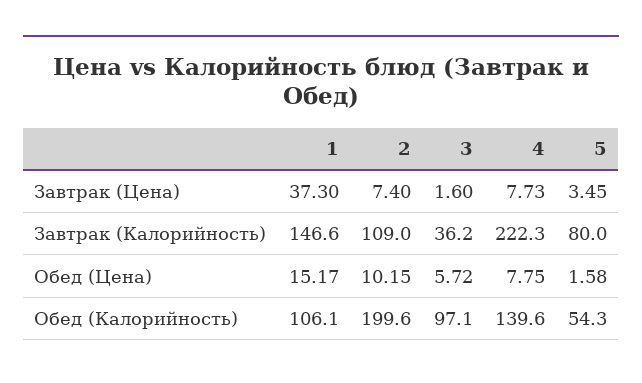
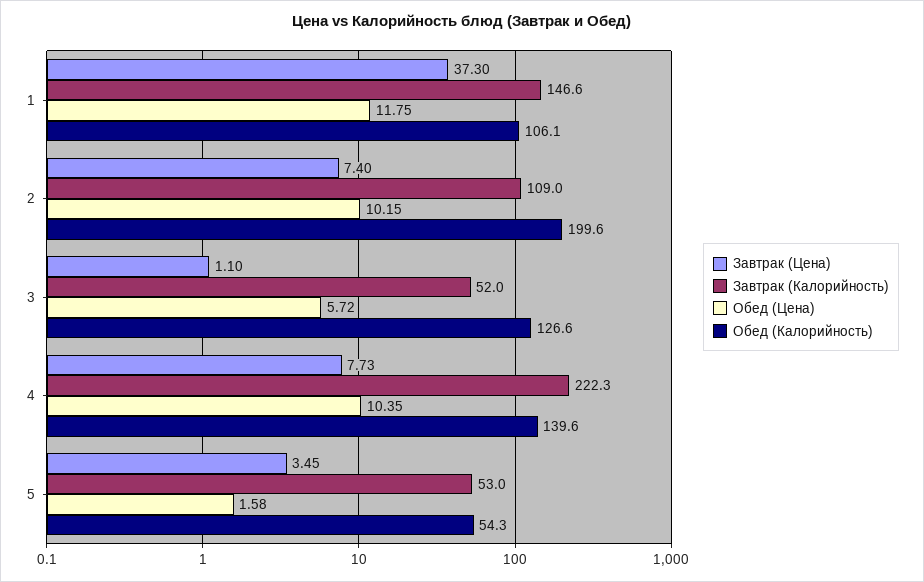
  {
    "Завтрак (Цена)": {
      "1": 37.3,
      "2": 7.4,
-     "3": 1.6,
+     "3": 1.1,
      "4": 7.73,
      "5": 3.45
    },
    "Завтрак (Калорийность)": {
      "1": 146.6,
      "2": 109,
-     "3": 36.2,
+     "3": 52,
      "4": 222.3,
-     "5": 80
+     "5": 53
    },
    "Обед (Цена)": {
-     "1": 15.17,
+     "1": 11.75,
      "2": 10.15,
      "3": 5.72,
-     "4": 7.75,
+     "4": 10.35,
      "5": 1.58
    },
    "Обед (Калорийность)": {
      "1": 106.1,
      "2": 199.6,
-     "3": 97.1,
+     "3": 126.6,
      "4": 139.6,
      "5": 54.3
    }
  }

